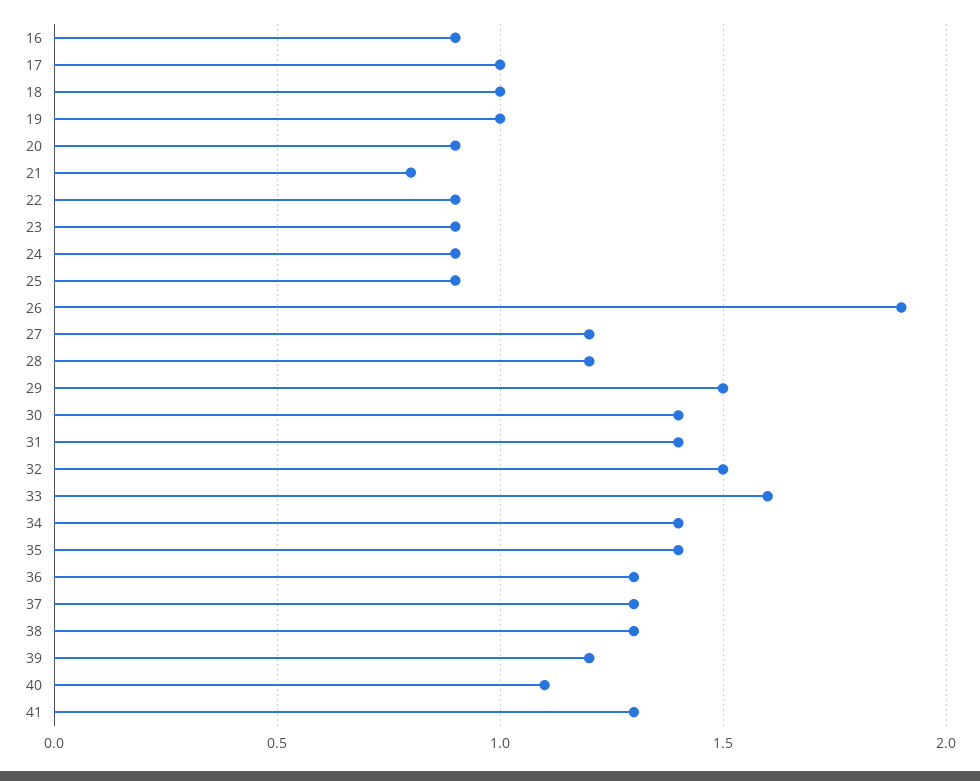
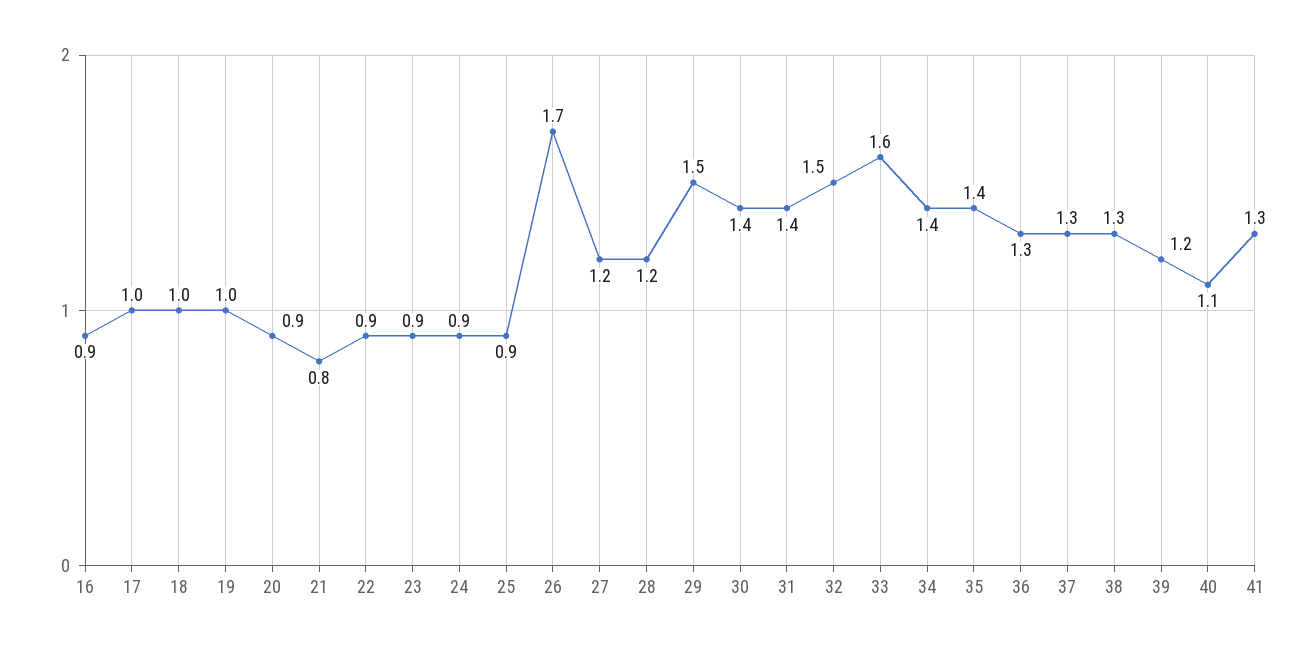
  {
    "16": 0.9,
    "17": 1,
    "18": 1,
    "19": 1,
    "20": 0.9,
    "21": 0.8,
    "22": 0.9,
    "23": 0.9,
    "24": 0.9,
    "25": 0.9,
-   "26": 1.9,
+   "26": 1.7,
    "27": 1.2,
    "28": 1.2,
    "29": 1.5,
    "30": 1.4,
    "31": 1.4,
    "32": 1.5,
    "33": 1.6,
    "34": 1.4,
    "35": 1.4,
    "36": 1.3,
    "37": 1.3,
    "38": 1.3,
    "39": 1.2,
    "40": 1.1,
    "41": 1.3
  }

